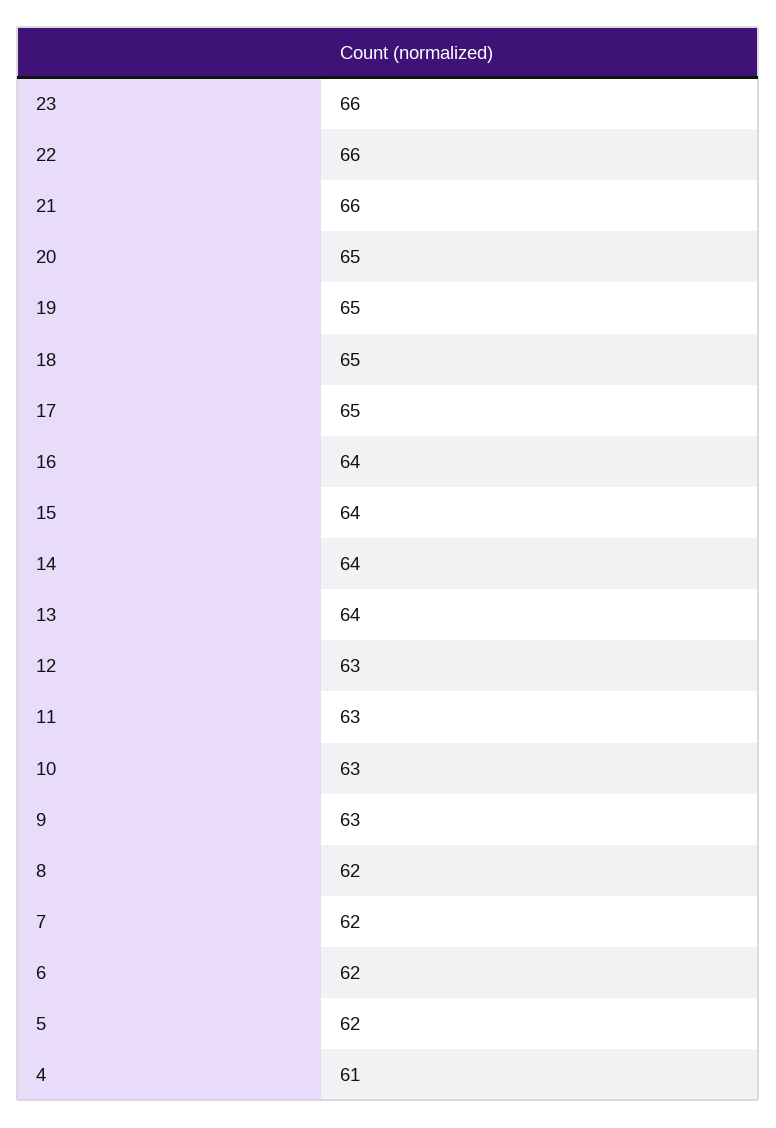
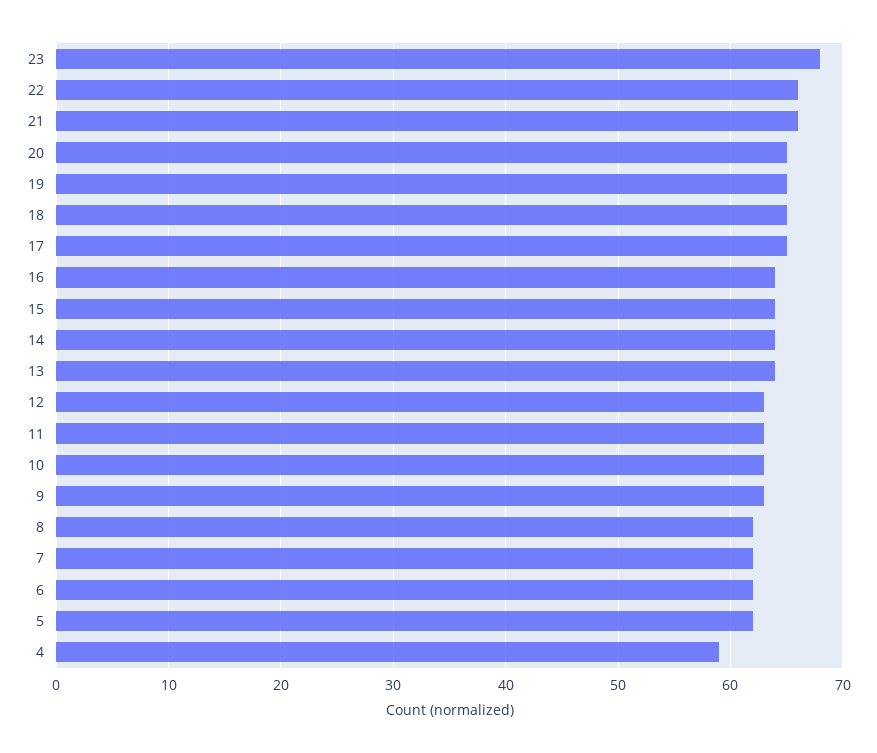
  {
-   "23": 66,
+   "23": 68,
    "22": 66,
    "21": 66,
    "20": 65,
    "19": 65,
    "18": 65,
    "17": 65,
    "16": 64,
    "15": 64,
    "14": 64,
    "13": 64,
    "12": 63,
    "11": 63,
    "10": 63,
    "9": 63,
    "8": 62,
    "7": 62,
    "6": 62,
    "5": 62,
-   "4": 61
+   "4": 59
  }

